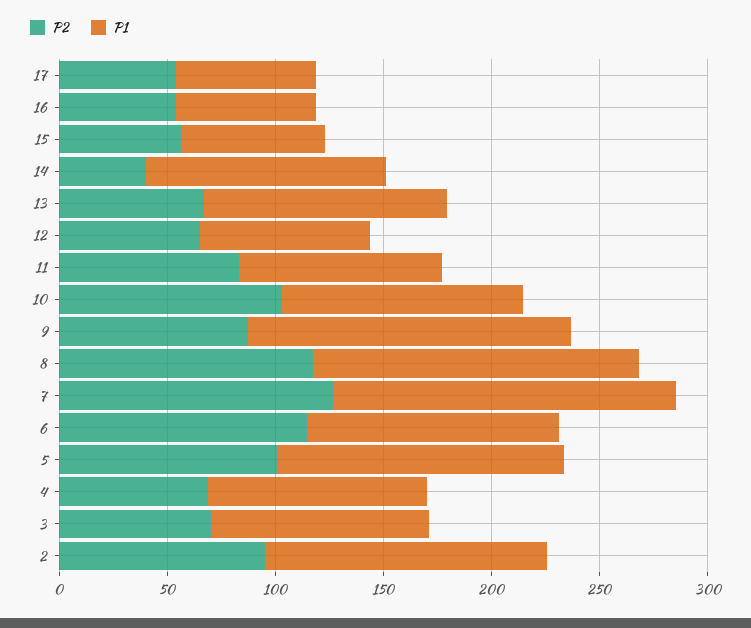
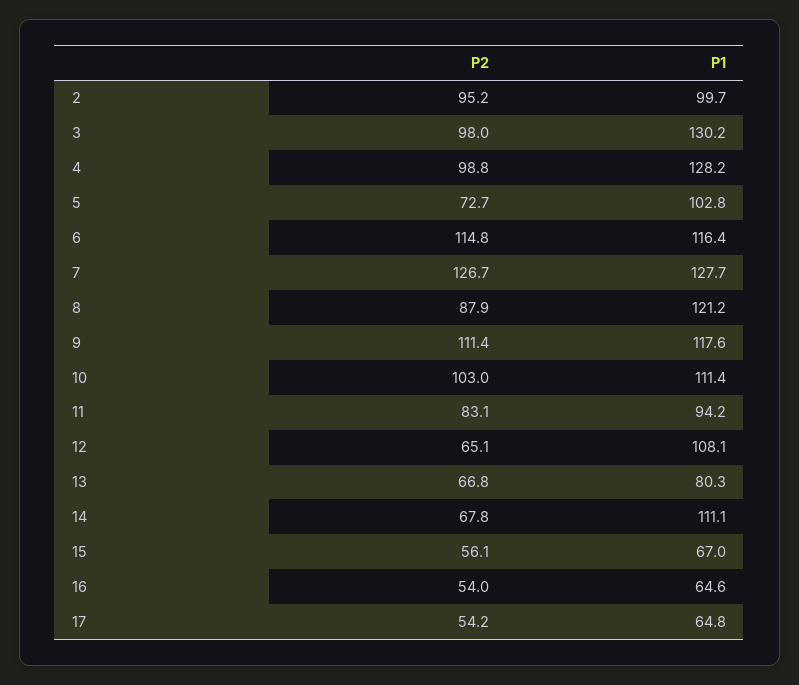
  {
    "P2": {
      "17": 54.2,
      "16": 54,
      "15": 56.1,
-     "14": 40,
+     "14": 67.8,
      "13": 66.8,
      "12": 65.1,
      "11": 83.1,
      "10": 103,
-     "9": 90,
+     "9": 111.4,
-     "8": 120,
+     "8": 87.9,
      "7": 126.7,
      "6": 114.8,
-     "5": 100,
+     "5": 72.7,
-     "4": 70,
+     "4": 98.8,
-     "3": 70,
+     "3": 98,
      "2": 95.2
    },
    "P1": {
      "17": 64.8,
      "16": 64.6,
      "15": 67,
      "14": 111.1,
-     "13": 110,
+     "13": 80.3,
-     "12": 80,
+     "12": 108.1,
      "11": 94.2,
      "10": 111.4,
-     "9": 150,
+     "9": 117.6,
-     "8": 150,
+     "8": 121.2,
-     "7": 160,
+     "7": 127.7,
      "6": 116.4,
-     "5": 130,
+     "5": 102.8,
-     "4": 100,
+     "4": 128.2,
-     "3": 100,
+     "3": 130.2,
-     "2": 130
+     "2": 99.7
    }
  }

